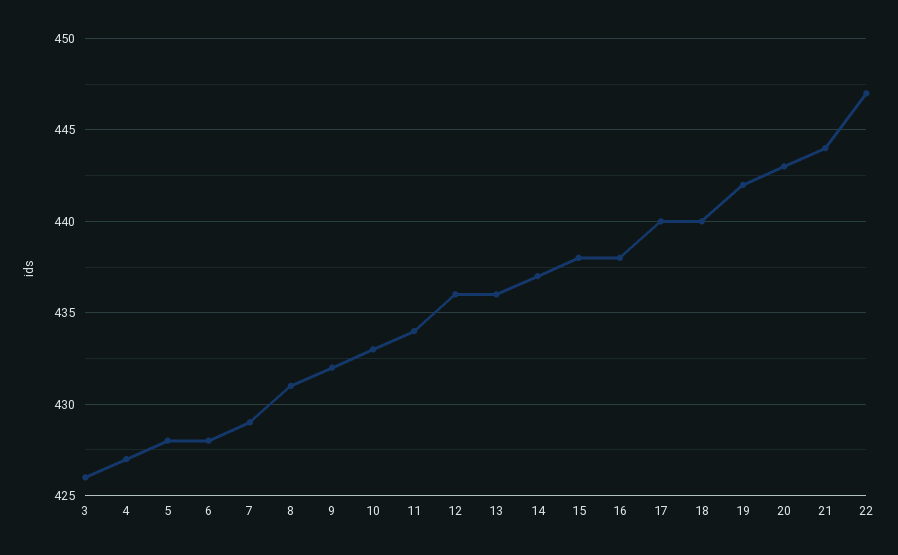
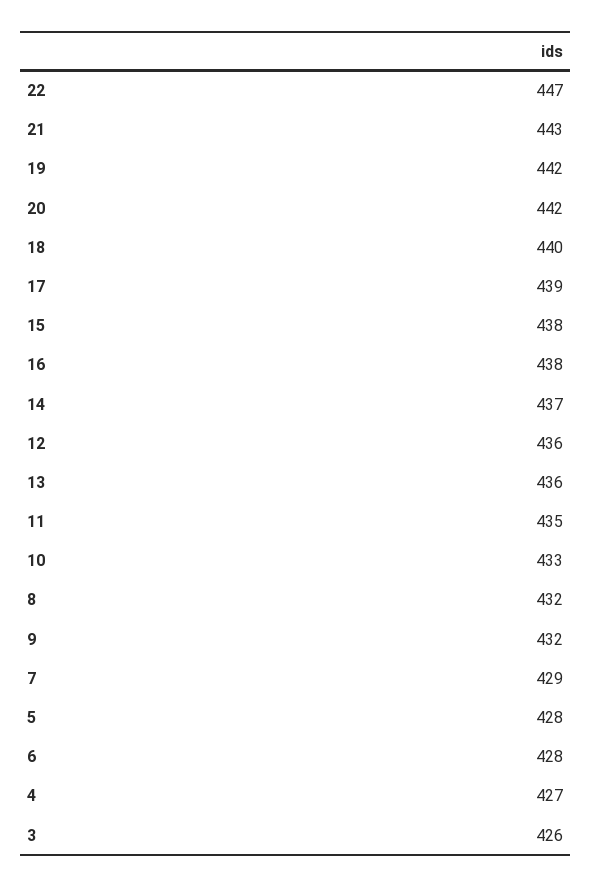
  {
    "3": 426,
    "4": 427,
    "5": 428,
    "6": 428,
    "7": 429,
-   "8": 431,
+   "8": 432,
    "9": 432,
    "10": 433,
-   "11": 434,
+   "11": 435,
    "12": 436,
    "13": 436,
    "14": 437,
    "15": 438,
    "16": 438,
-   "17": 440,
+   "17": 439,
    "18": 440,
    "19": 442,
-   "20": 443,
+   "20": 442,
-   "21": 444,
+   "21": 443,
    "22": 447
  }

